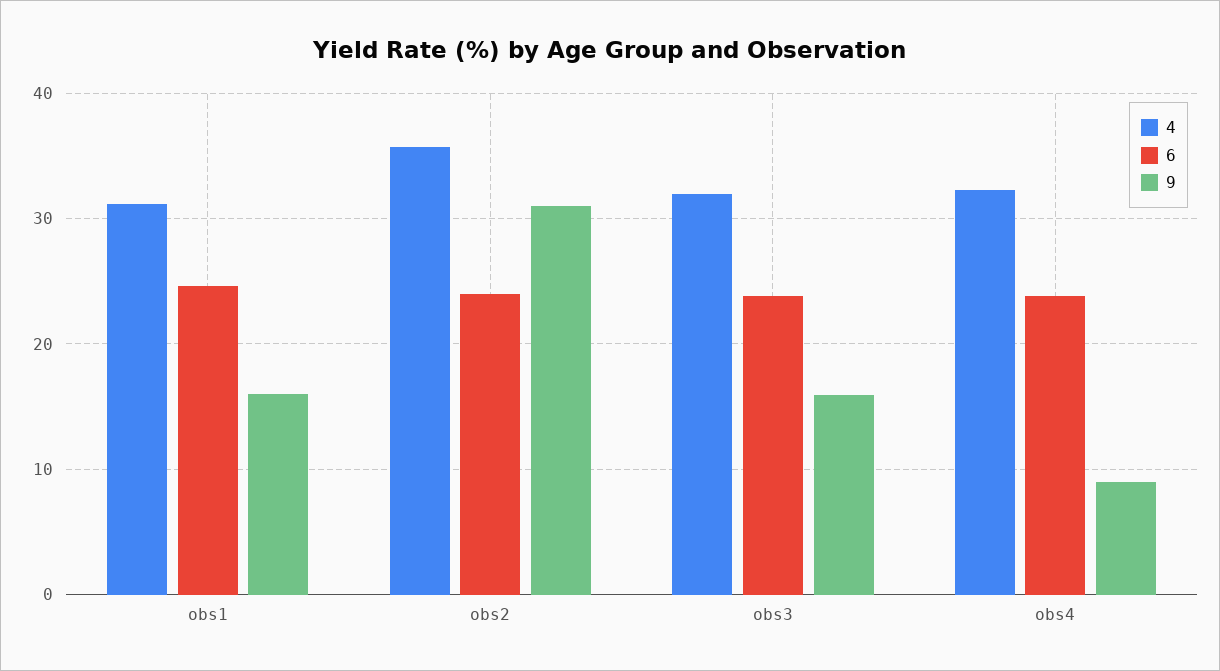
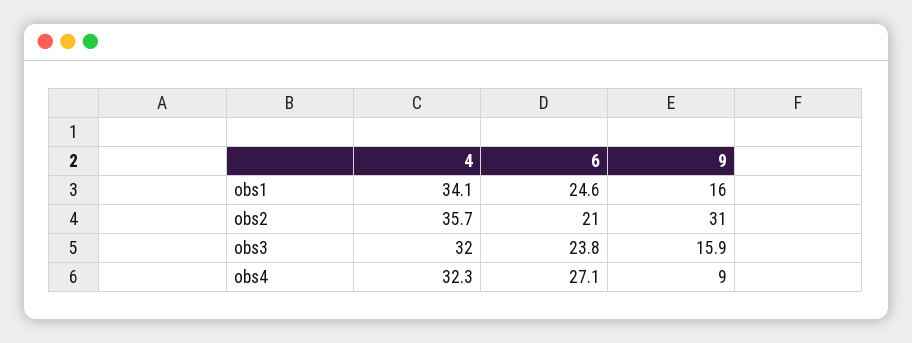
  {
    "4": {
-     "obs1": 31,
+     "obs1": 34.1,
      "obs2": 35.7,
      "obs3": 32,
      "obs4": 32.3
    },
    "6": {
      "obs1": 24.6,
-     "obs2": 24,
+     "obs2": 21,
      "obs3": 23.8,
-     "obs4": 24
+     "obs4": 27.1
    },
    "9": {
      "obs1": 16,
      "obs2": 31,
      "obs3": 15.9,
      "obs4": 9
    }
  }

